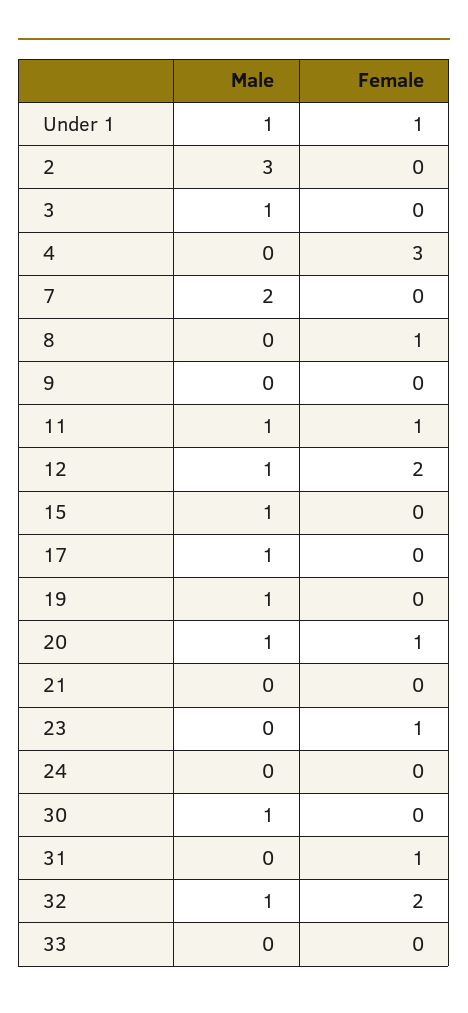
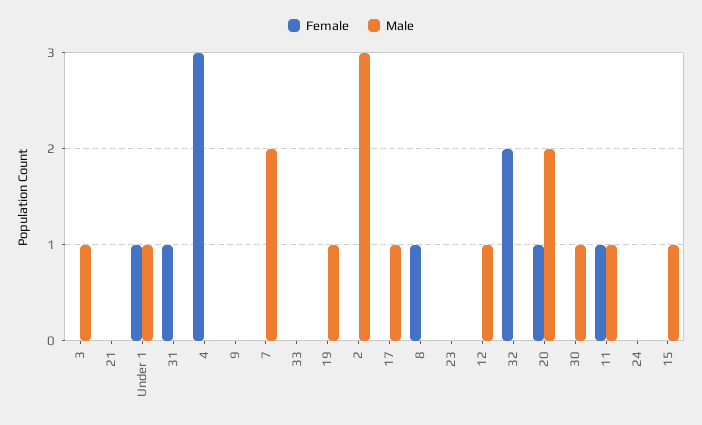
  {
    "Male": {
      "Under 1": 1,
      "2": 3,
      "3": 1,
      "4": 0,
      "7": 2,
      "8": 0,
      "9": 0,
      "11": 1,
      "12": 1,
      "15": 1,
      "17": 1,
      "19": 1,
-     "20": 1,
+     "20": 2,
      "21": 0,
      "23": 0,
      "24": 0,
      "30": 1,
      "31": 0,
-     "32": 1,
+     "32": 0,
      "33": 0
    },
    "Female": {
      "Under 1": 1,
      "2": 0,
      "3": 0,
      "4": 3,
      "7": 0,
      "8": 1,
      "9": 0,
      "11": 1,
-     "12": 2,
+     "12": 0,
      "15": 0,
      "17": 0,
      "19": 0,
      "20": 1,
      "21": 0,
-     "23": 1,
+     "23": 0,
      "24": 0,
      "30": 0,
      "31": 1,
      "32": 2,
      "33": 0
    }
  }

